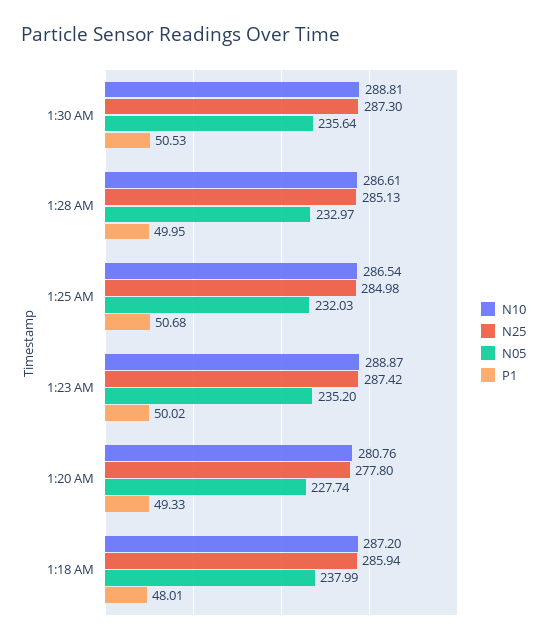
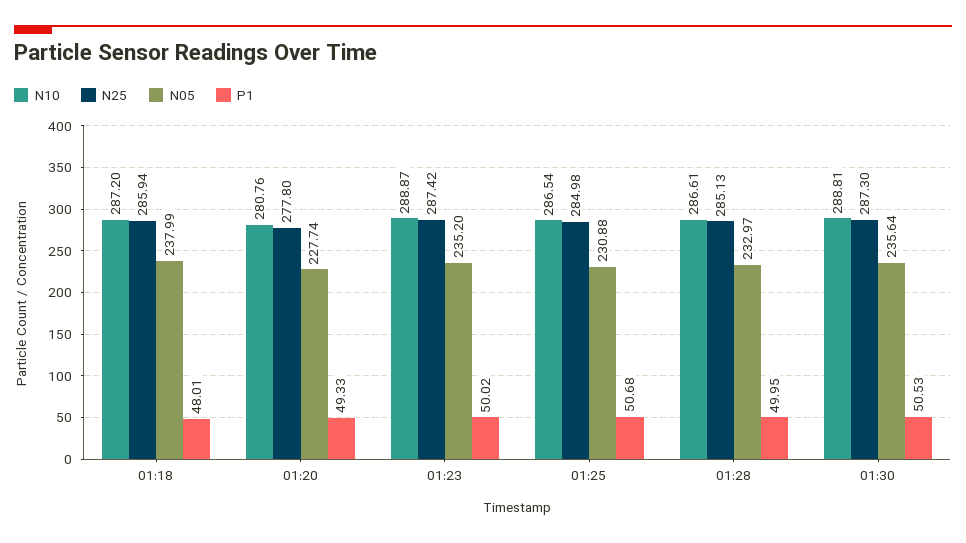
  {
    "N10": {
      "1:30 AM": 288.81,
      "1:28 AM": 286.61,
      "1:25 AM": 286.54,
      "1:23 AM": 288.87,
      "1:20 AM": 280.76,
      "1:18 AM": 287.2
    },
    "N25": {
      "1:30 AM": 287.3,
      "1:28 AM": 285.13,
      "1:25 AM": 284.98,
      "1:23 AM": 287.42,
      "1:20 AM": 277.8,
      "1:18 AM": 285.94
    },
    "N05": {
      "1:30 AM": 235.64,
      "1:28 AM": 232.97,
-     "1:25 AM": 232.03,
+     "1:25 AM": 230.88,
      "1:23 AM": 235.2,
      "1:20 AM": 227.74,
      "1:18 AM": 237.99
    },
    "P1": {
      "1:30 AM": 50.53,
      "1:28 AM": 49.95,
      "1:25 AM": 50.68,
      "1:23 AM": 50.02,
      "1:20 AM": 49.33,
      "1:18 AM": 48.01
    }
  }

